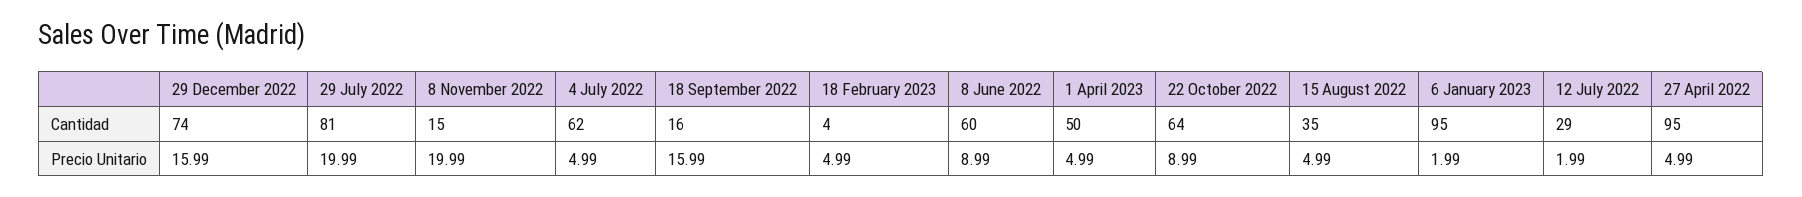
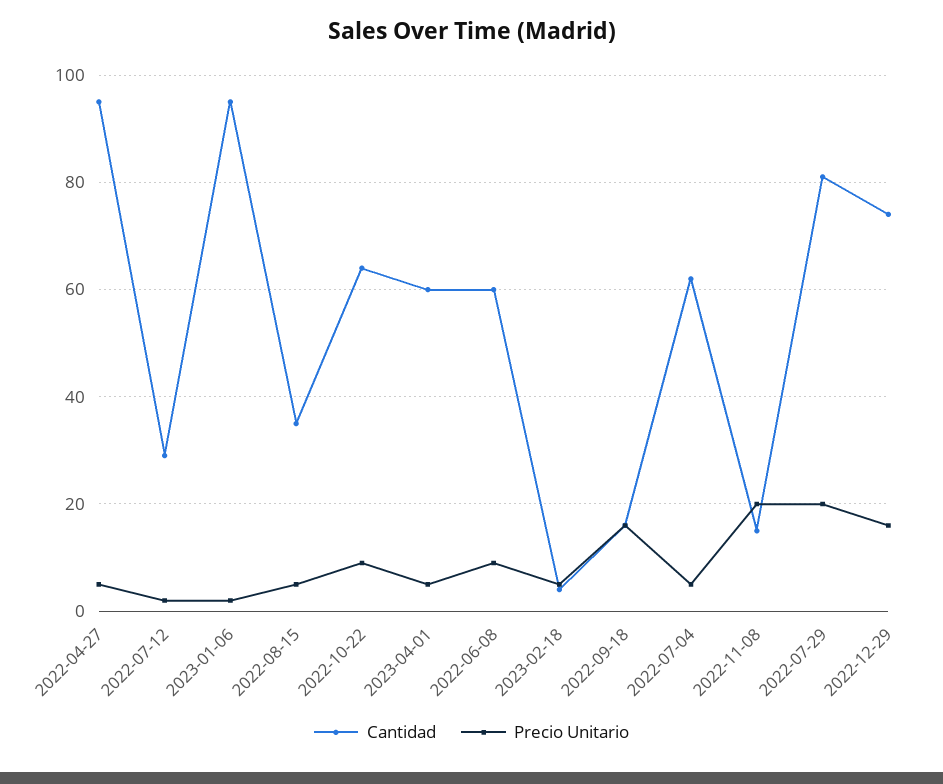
  {
    "Cantidad": {
      "29 December 2022": 74,
      "29 July 2022": 81,
      "8 November 2022": 15,
      "4 July 2022": 62,
      "18 September 2022": 16,
      "18 February 2023": 4,
      "8 June 2022": 60,
-     "1 April 2023": 50,
+     "1 April 2023": 60,
      "22 October 2022": 64,
      "15 August 2022": 35,
      "6 January 2023": 95,
      "12 July 2022": 29,
      "27 April 2022": 95
    },
    "Precio Unitario": {
      "29 December 2022": 15.99,
      "29 July 2022": 19.99,
      "8 November 2022": 19.99,
      "4 July 2022": 4.99,
      "18 September 2022": 15.99,
      "18 February 2023": 4.99,
      "8 June 2022": 8.99,
      "1 April 2023": 4.99,
      "22 October 2022": 8.99,
      "15 August 2022": 4.99,
      "6 January 2023": 1.99,
      "12 July 2022": 1.99,
      "27 April 2022": 4.99
    }
  }

